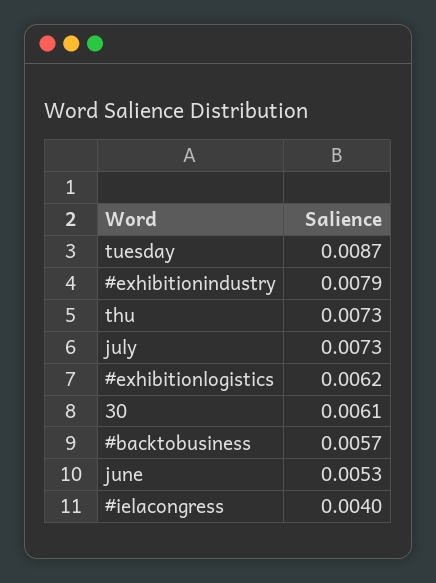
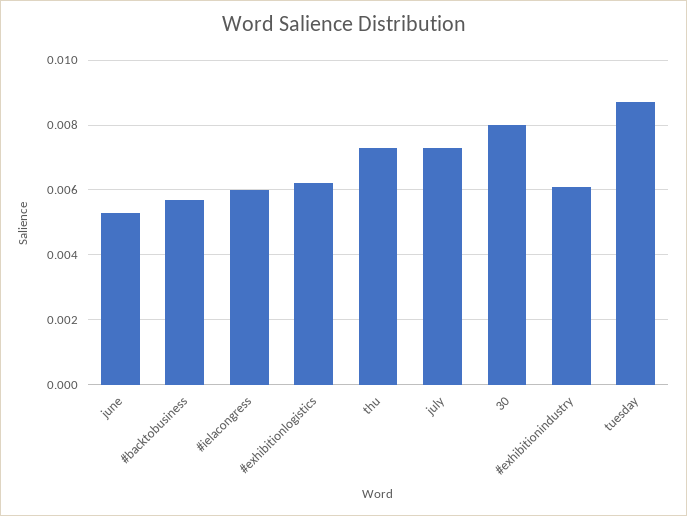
  {
    "tuesday": 0.0087,
-   "#exhibitionindustry": 0.0079,
+   "#exhibitionindustry": 0.006,
    "thu": 0.0073,
    "july": 0.0073,
    "#exhibitionlogistics": 0.0062,
-   "30": 0.0061,
+   "30": 0.008,
    "#backtobusiness": 0.0057,
    "june": 0.0053,
-   "#ielacongress": 0.004
+   "#ielacongress": 0.006
  }

